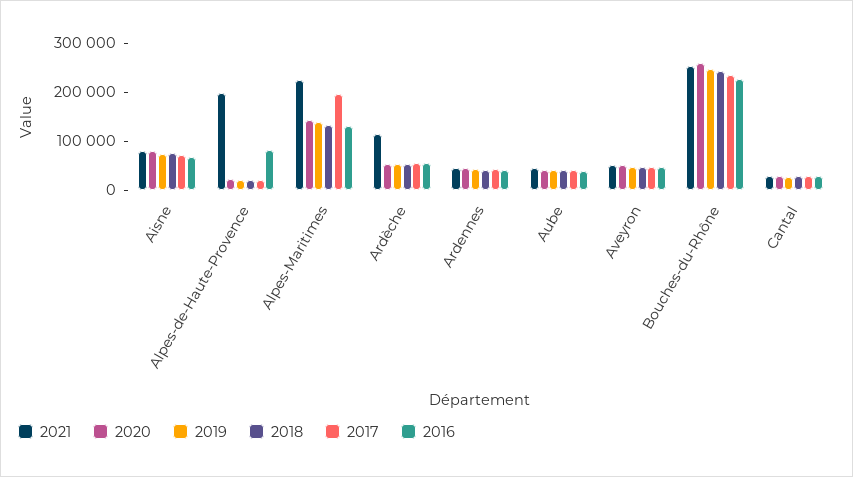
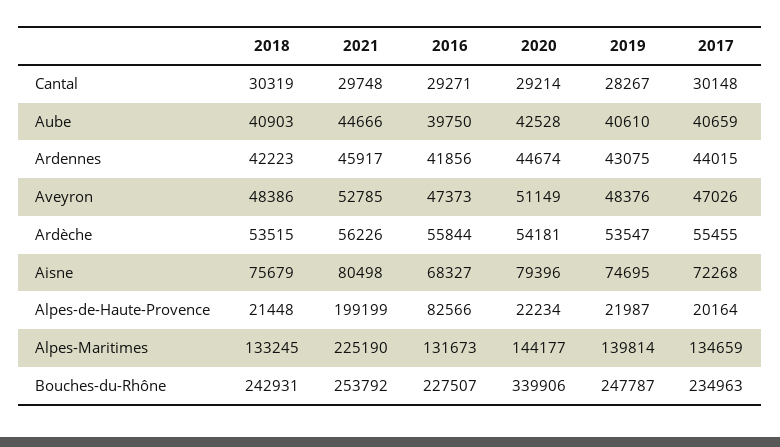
  {
    "2021": {
      "Aisne": 80498,
      "Alpes-de-Haute-Provence": 199199,
      "Alpes-Maritimes": 225190,
-     "Ardèche": 120000,
+     "Ardèche": 56226,
      "Ardennes": 45917,
      "Aube": 44666,
      "Aveyron": 52785,
      "Bouches-du-Rhône": 253792,
      "Cantal": 29748
    },
    "2020": {
      "Aisne": 79396,
      "Alpes-de-Haute-Provence": 22234,
      "Alpes-Maritimes": 144177,
      "Ardèche": 54181,
      "Ardennes": 44674,
      "Aube": 42528,
      "Aveyron": 51149,
-     "Bouches-du-Rhône": 260000,
+     "Bouches-du-Rhône": 339906,
      "Cantal": 29214
    },
    "2019": {
      "Aisne": 74695,
      "Alpes-de-Haute-Provence": 21987,
      "Alpes-Maritimes": 139814,
      "Ardèche": 53547,
      "Ardennes": 43075,
      "Aube": 40610,
      "Aveyron": 48376,
      "Bouches-du-Rhône": 247787,
      "Cantal": 28267
    },
    "2018": {
      "Aisne": 75679,
      "Alpes-de-Haute-Provence": 21448,
      "Alpes-Maritimes": 133245,
      "Ardèche": 53515,
      "Ardennes": 42223,
      "Aube": 40903,
      "Aveyron": 48386,
      "Bouches-du-Rhône": 242931,
      "Cantal": 30319
    },
    "2017": {
      "Aisne": 72268,
      "Alpes-de-Haute-Provence": 20164,
-     "Alpes-Maritimes": 200000,
+     "Alpes-Maritimes": 134659,
      "Ardèche": 55455,
      "Ardennes": 44015,
      "Aube": 40659,
      "Aveyron": 47026,
      "Bouches-du-Rhône": 234963,
      "Cantal": 30148
    },
    "2016": {
      "Aisne": 68327,
      "Alpes-de-Haute-Provence": 82566,
      "Alpes-Maritimes": 131673,
      "Ardèche": 55844,
      "Ardennes": 41856,
      "Aube": 39750,
      "Aveyron": 47373,
      "Bouches-du-Rhône": 227507,
      "Cantal": 29271
    }
  }

